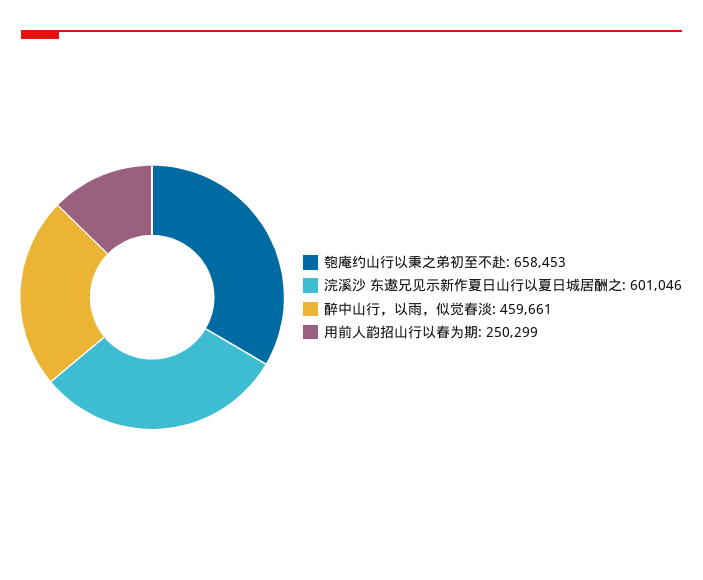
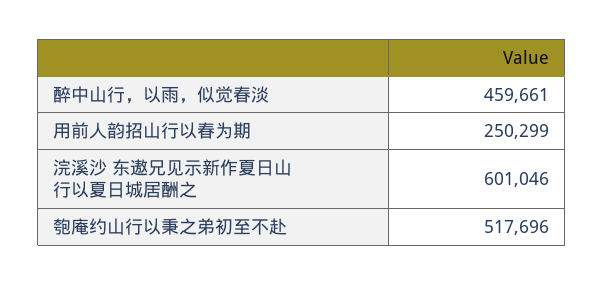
  {
-   "匏庵约山行以秉之弟初至不赴": 658453,
+   "匏庵约山行以秉之弟初至不赴": 517696,
    "浣溪沙 东遨兄见示新作夏日山行以夏日城居酬之": 601046,
    "醉中山行，以雨，似觉春淡": 459661,
    "用前人韵招山行以春为期": 250299
  }

